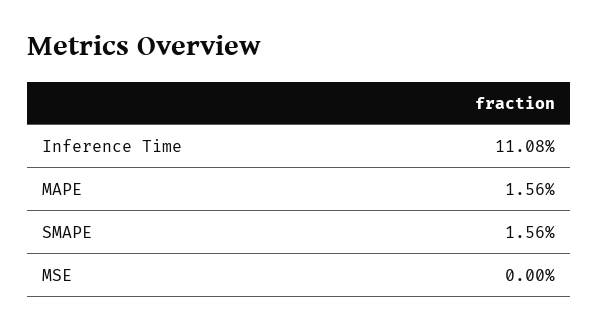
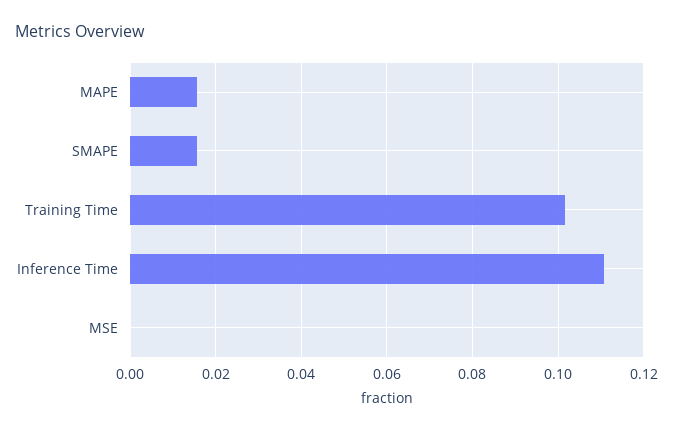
  {
    "Inference Time": 0.1108,
    "MAPE": 0.0156,
    "SMAPE": 0.0156,
-   "MSE": 0
+   "MSE": 0,
+   "Training Time": 0.102
  }

